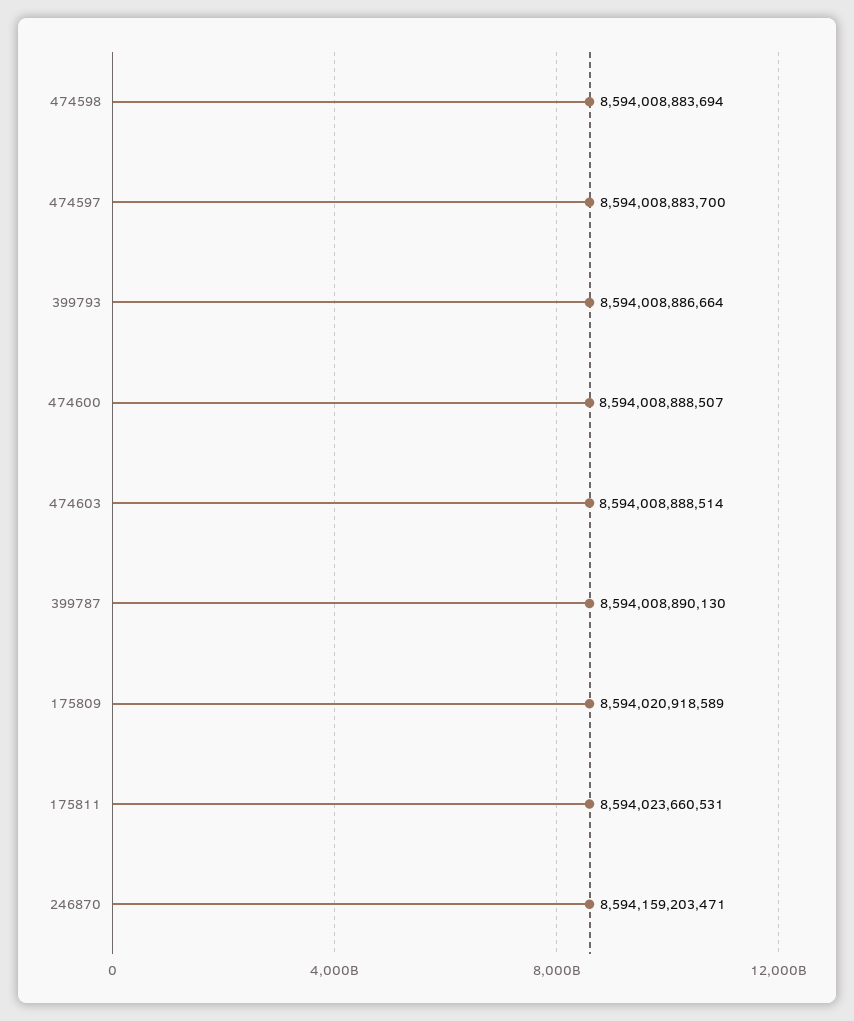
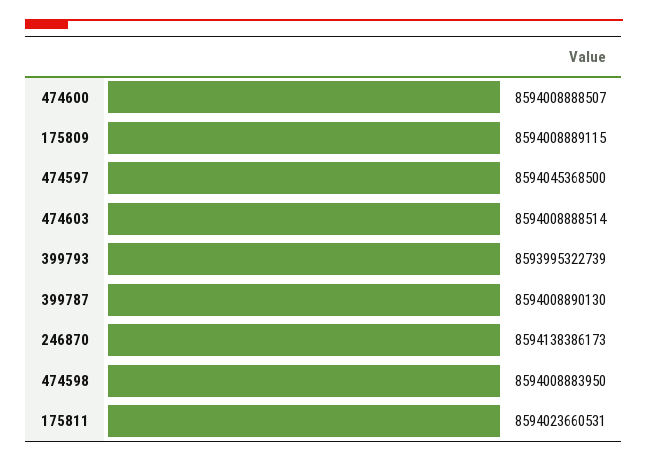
  {
-   "474598": 8594008883694,
+   "474598": 8594008883950,
-   "474597": 8594008883700,
+   "474597": 8594045368500,
-   "399793": 8594008886664,
+   "399793": 8593995322739,
    "474600": 8594008888507,
    "474603": 8594008888514,
    "399787": 8594008890130,
-   "175809": 8594020918589,
+   "175809": 8594008889115,
    "175811": 8594023660531,
-   "246870": 8594159203471
+   "246870": 8594138386173
  }

